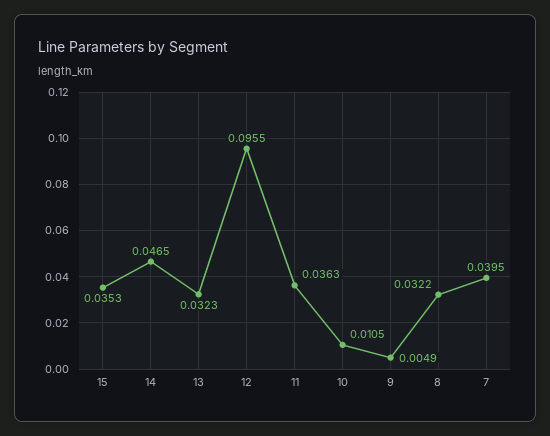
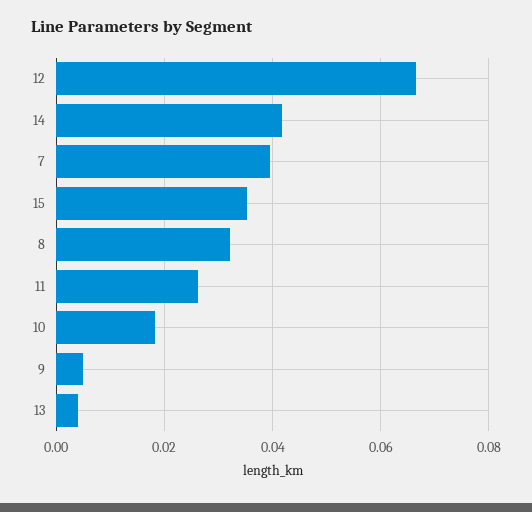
  {
    "15": 0.0353,
-   "14": 0.0465,
+   "14": 0.042,
-   "13": 0.0323,
+   "13": 0.004,
-   "12": 0.0955,
+   "12": 0.066,
-   "11": 0.0363,
+   "11": 0.026,
-   "10": 0.0105,
+   "10": 0.018,
    "9": 0.0049,
    "8": 0.0322,
    "7": 0.0395
  }

